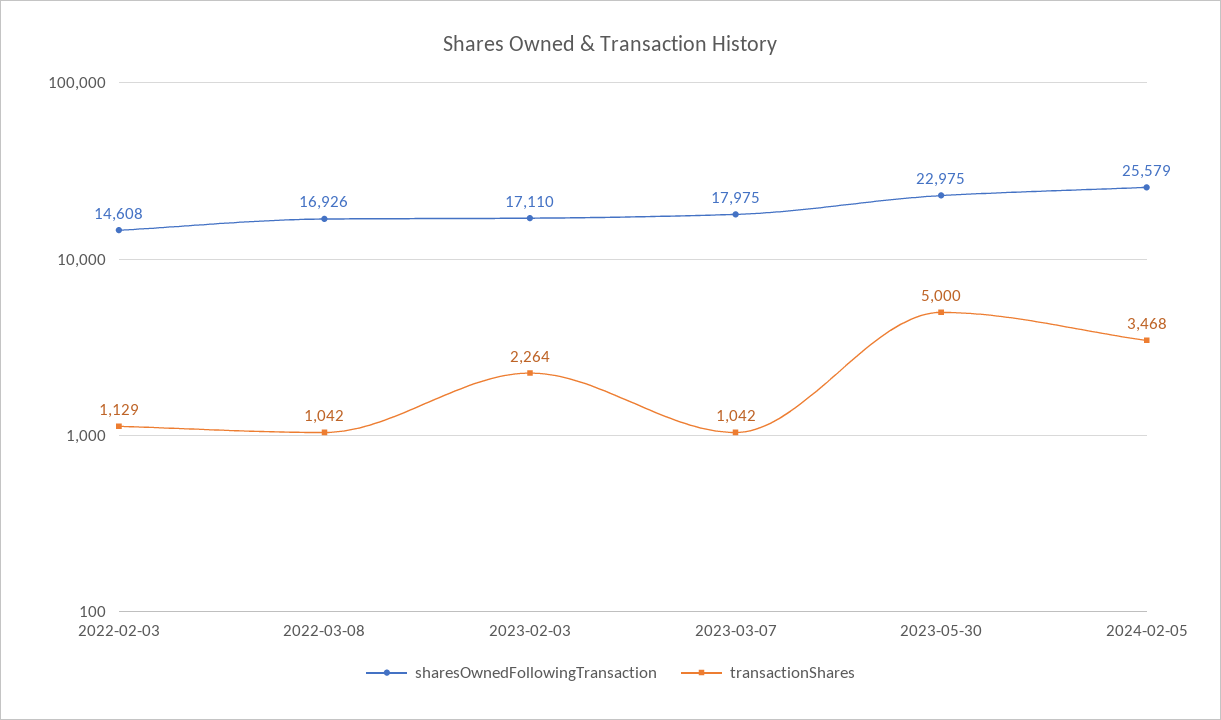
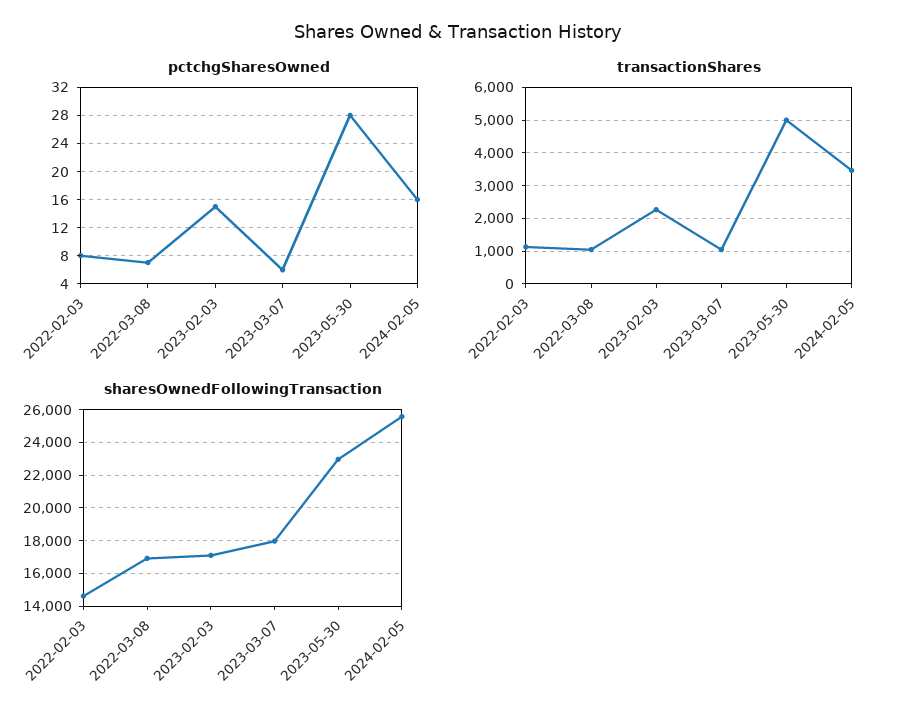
  {
    "sharesOwnedFollowingTransaction": {
      "2022-02-03": 14608,
      "2022-03-08": 16926,
      "2023-02-03": 17110,
      "2023-03-07": 17975,
      "2023-05-30": 22975,
      "2024-02-05": 25579
    },
    "transactionShares": {
      "2022-02-03": 1129,
      "2022-03-08": 1042,
      "2023-02-03": 2264,
      "2023-03-07": 1042,
      "2023-05-30": 5000,
      "2024-02-05": 3468
-   }
+   },
+   "pctchgSharesOwned": {
+     "2022-02-03": 8,
+     "2022-03-08": 7,
+     "2023-02-03": 15,
+     "2023-03-07": 6,
+     "2023-05-30": 28,
+     "2024-02-05": 16
+   }
  }

